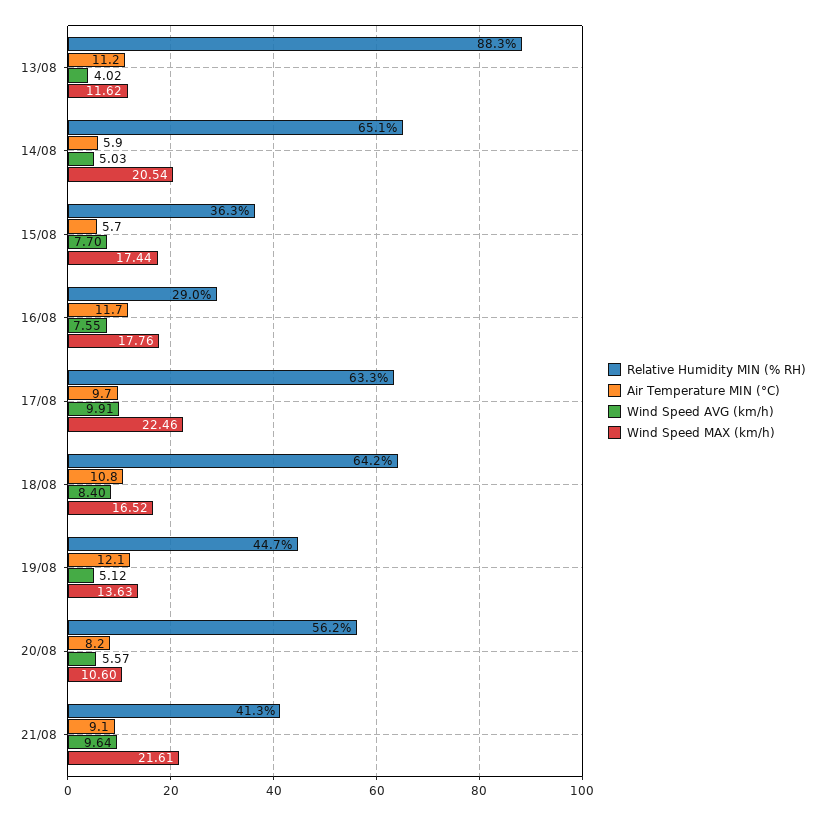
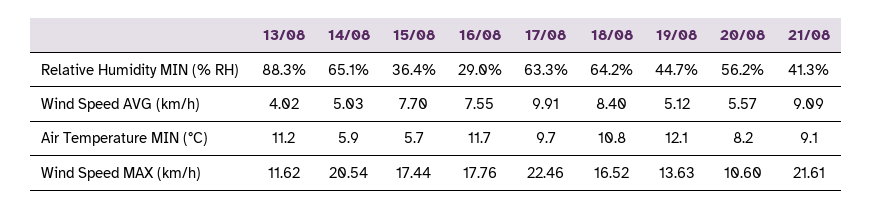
  {
    "Relative Humidity MIN (% RH)": {
      "13/08": 88.3,
      "14/08": 65.1,
-     "15/08": 36.3,
+     "15/08": 36.4,
      "16/08": 29,
      "17/08": 63.3,
      "18/08": 64.2,
      "19/08": 44.7,
      "20/08": 56.2,
      "21/08": 41.3
    },
    "Air Temperature MIN (°C)": {
      "13/08": 11.2,
      "14/08": 5.9,
      "15/08": 5.7,
      "16/08": 11.7,
      "17/08": 9.7,
      "18/08": 10.8,
      "19/08": 12.1,
      "20/08": 8.2,
      "21/08": 9.1
    },
    "Wind Speed AVG (km/h)": {
      "13/08": 4.02,
      "14/08": 5.03,
      "15/08": 7.7,
      "16/08": 7.55,
      "17/08": 9.91,
      "18/08": 8.4,
      "19/08": 5.12,
      "20/08": 5.57,
-     "21/08": 9.64
+     "21/08": 9.09
    },
    "Wind Speed MAX (km/h)": {
      "13/08": 11.62,
      "14/08": 20.54,
      "15/08": 17.44,
      "16/08": 17.76,
      "17/08": 22.46,
      "18/08": 16.52,
      "19/08": 13.63,
      "20/08": 10.6,
      "21/08": 21.61
    }
  }

